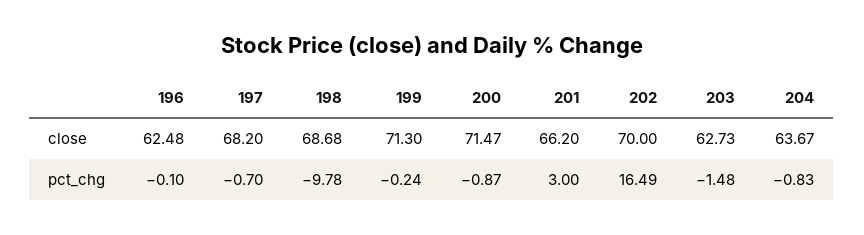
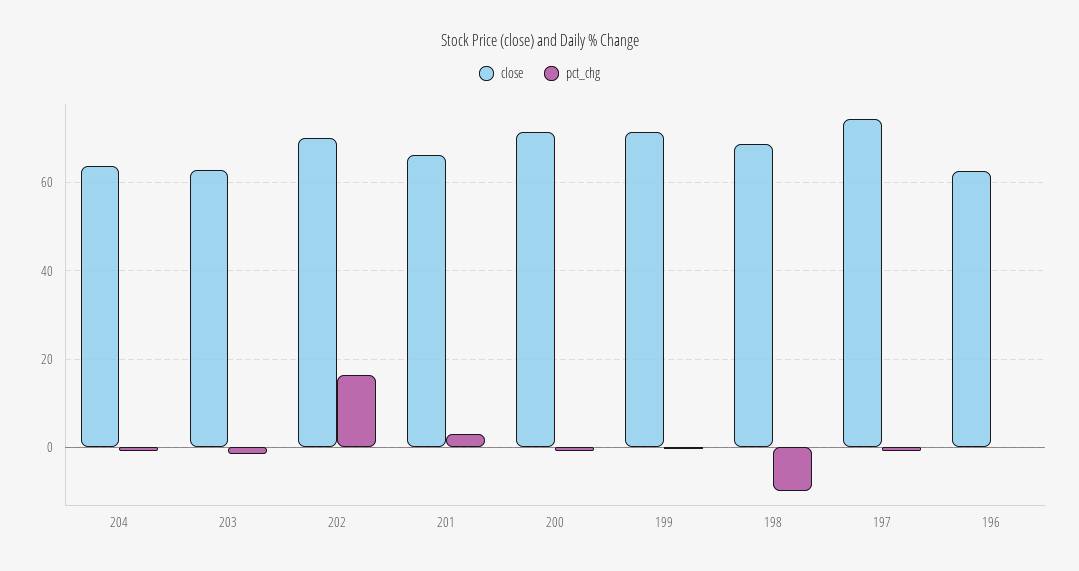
  {
    "close": {
      "196": 62.48,
-     "197": 68.2,
+     "197": 74,
      "198": 68.68,
      "199": 71.3,
      "200": 71.47,
      "201": 66.2,
      "202": 70,
      "203": 62.73,
      "204": 63.67
    },
    "pct_chg": {
      "196": -0.1,
      "197": -0.7,
      "198": -9.78,
      "199": -0.24,
      "200": -0.87,
      "201": 3,
      "202": 16.49,
      "203": -1.48,
      "204": -0.83
    }
  }

